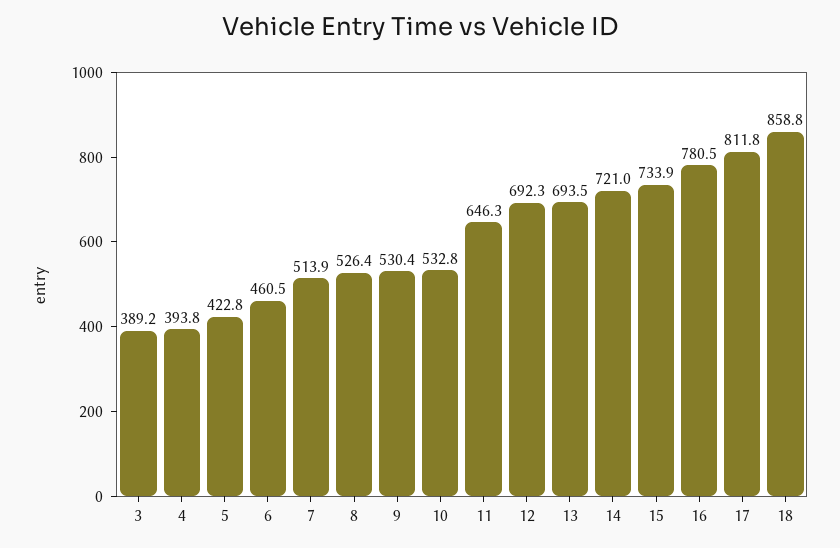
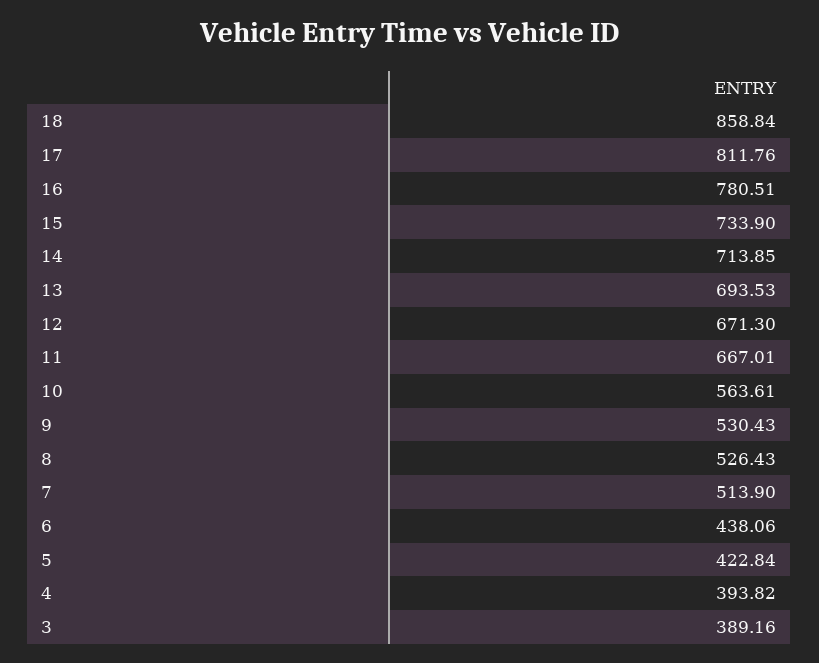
  {
    "3": 389.16,
    "4": 393.82,
    "5": 422.84,
-   "6": 460.5,
+   "6": 438.06,
    "7": 513.9,
    "8": 526.43,
    "9": 530.43,
-   "10": 532.8,
+   "10": 563.61,
-   "11": 646.3,
+   "11": 667.01,
-   "12": 692.3,
+   "12": 671.3,
    "13": 693.53,
-   "14": 721,
+   "14": 713.85,
    "15": 733.9,
    "16": 780.51,
    "17": 811.76,
    "18": 858.84
  }

